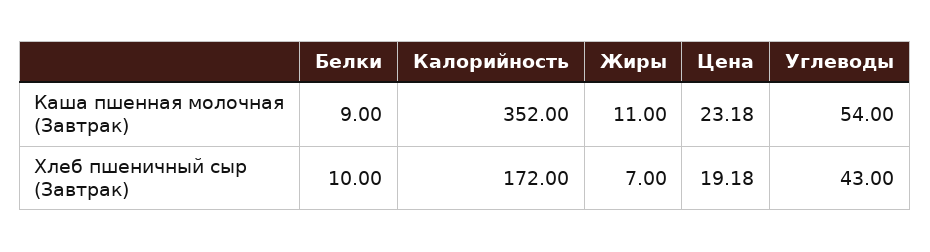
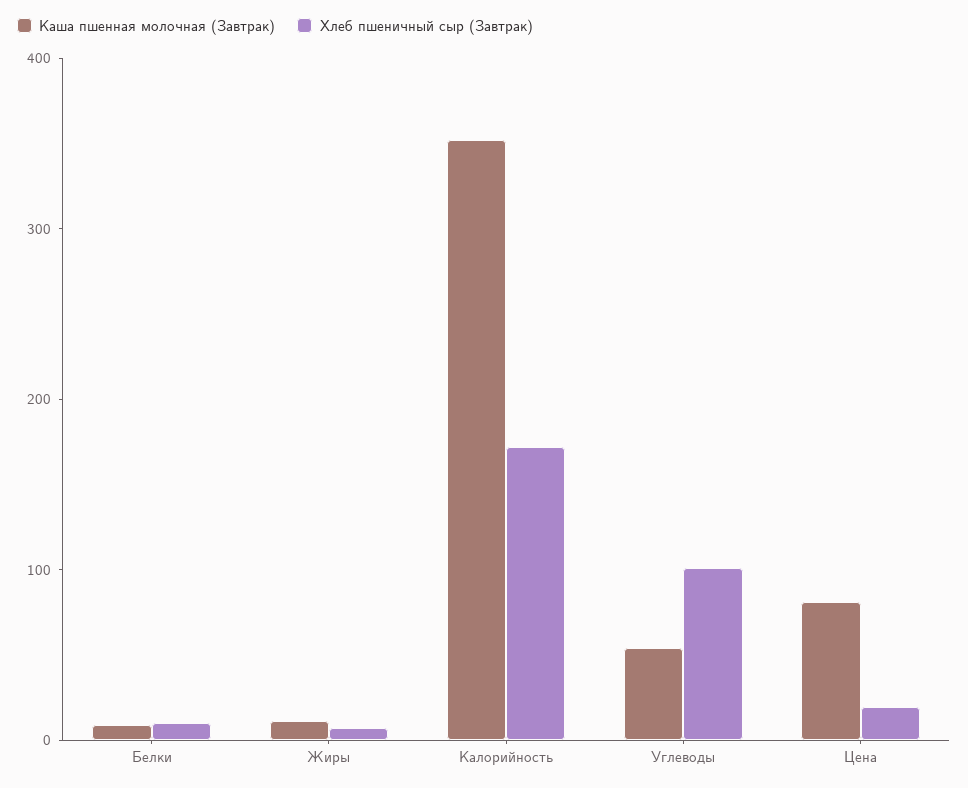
  {
    "Каша пшенная молочная (Завтрак)": {
      "Белки": 9,
      "Калорийность": 352,
      "Жиры": 11,
-     "Цена": 23.18,
+     "Цена": 80,
      "Углеводы": 54
    },
    "Хлеб пшеничный сыр (Завтрак)": {
      "Белки": 10,
      "Калорийность": 172,
      "Жиры": 7,
      "Цена": 19.18,
-     "Углеводы": 43
+     "Углеводы": 100
    }
  }

